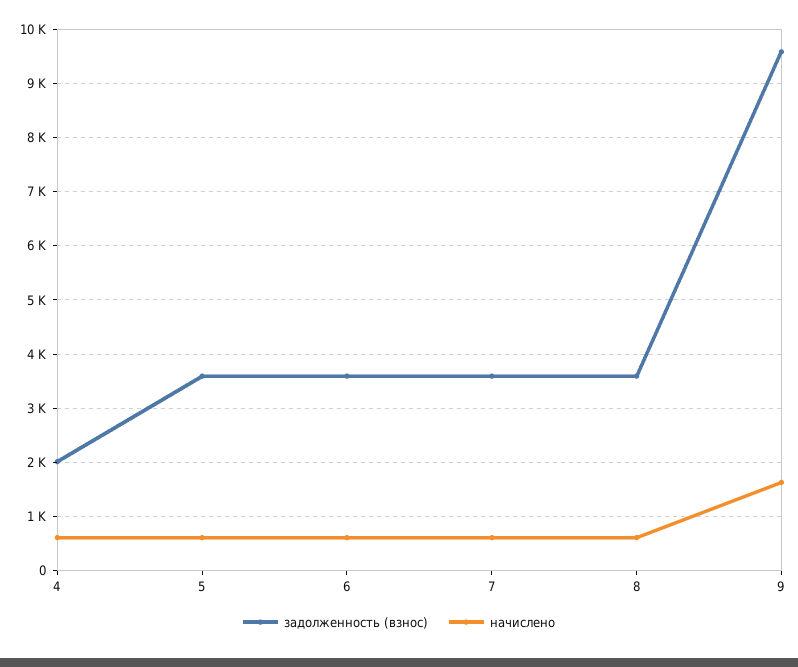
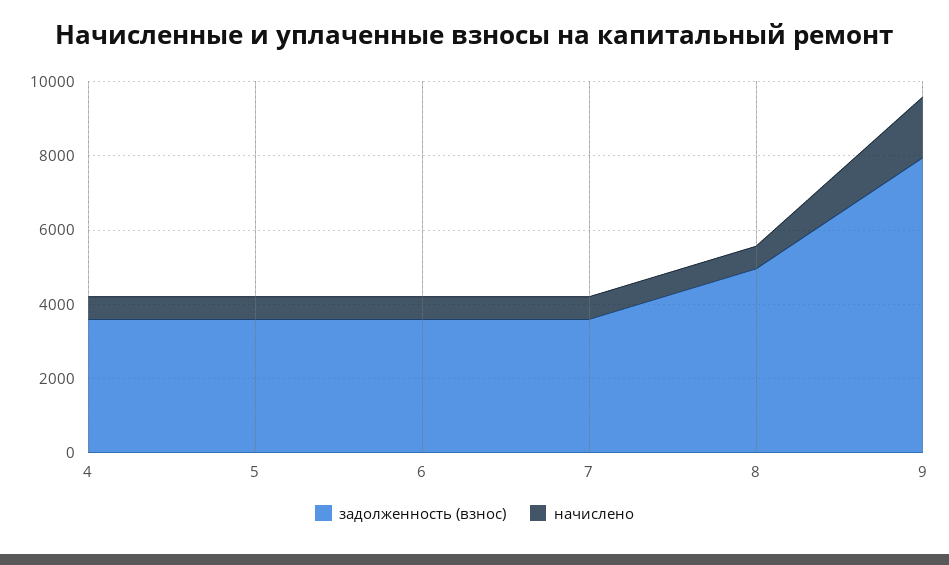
  {
    "задолженность (взнос)": {
-     "4": 2000,
+     "4": 3500,
      "5": 3600,
      "6": 3600,
      "7": 3600,
-     "8": 3600,
+     "8": 5000,
-     "9": 9600
+     "9": 8000
    },
    "начислено": {
      "4": 600,
      "5": 600,
      "6": 600,
      "7": 600,
      "8": 600,
      "9": 1600
    }
  }

